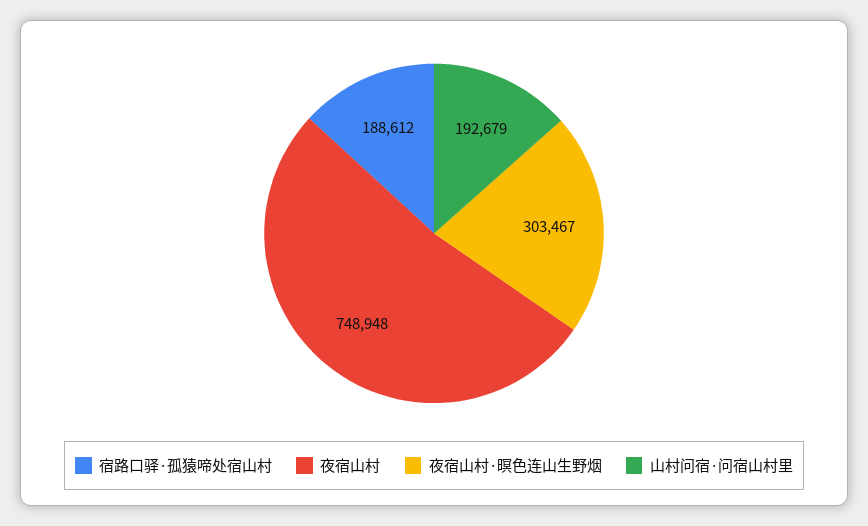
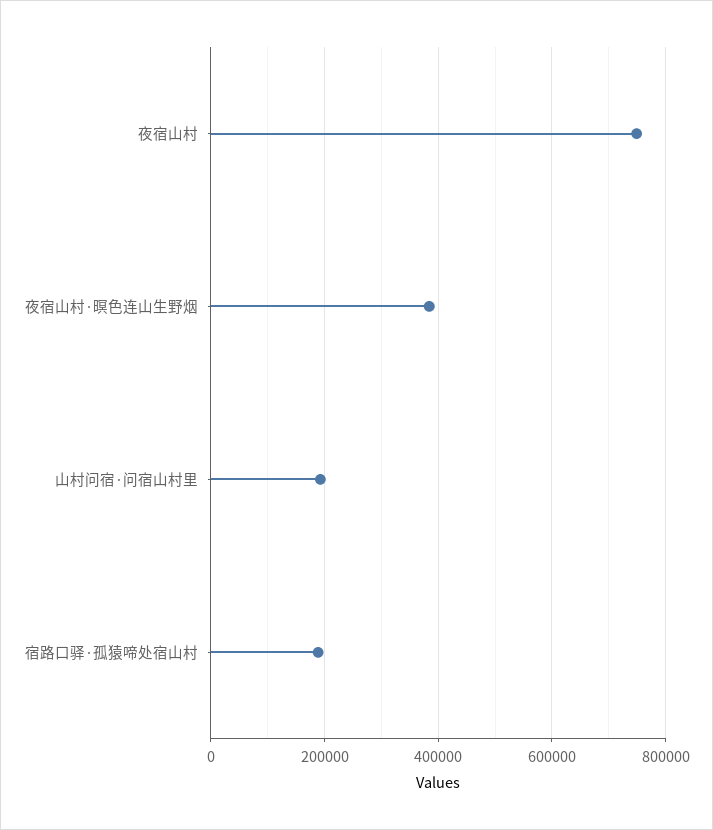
  {
    "宿路口驿·孤猿啼处宿山村": 188612,
    "夜宿山村": 748948,
-   "夜宿山村·暝色连山生野烟": 303467,
+   "夜宿山村·暝色连山生野烟": 380000,
    "山村问宿·问宿山村里": 192679
  }

